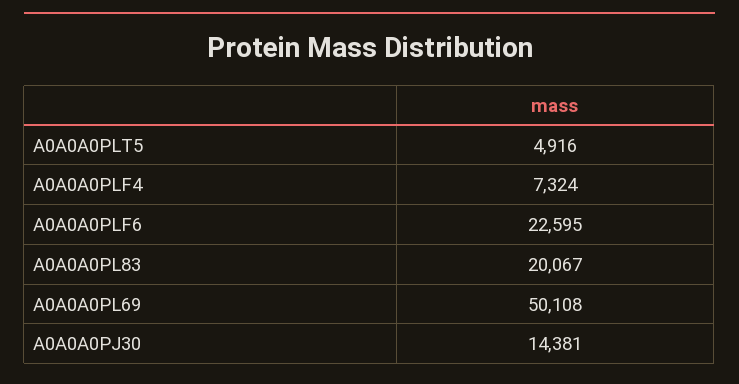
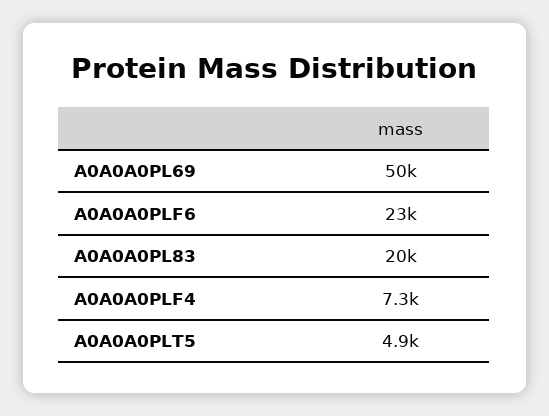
  {
    "A0A0A0PLT5": 4916,
    "A0A0A0PLF4": 7324,
    "A0A0A0PLF6": 22595,
    "A0A0A0PL83": 20067,
-   "A0A0A0PL69": 50108,
+   "A0A0A0PL69": 50108
-   "A0A0A0PJ30": 14381
  }

